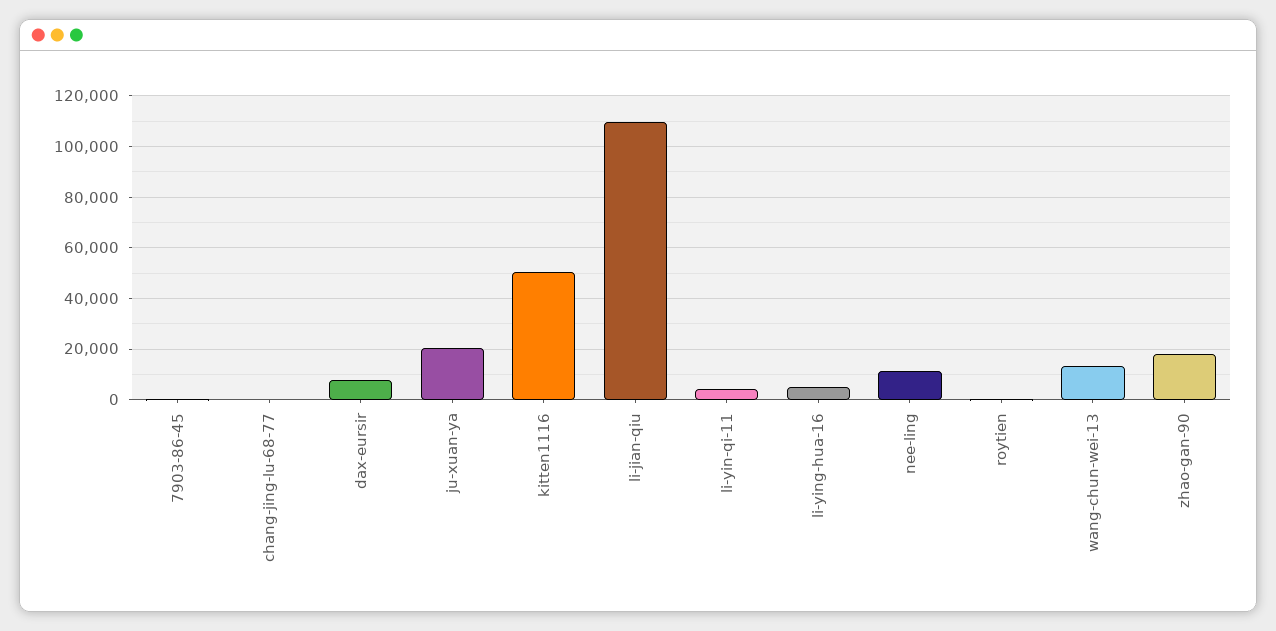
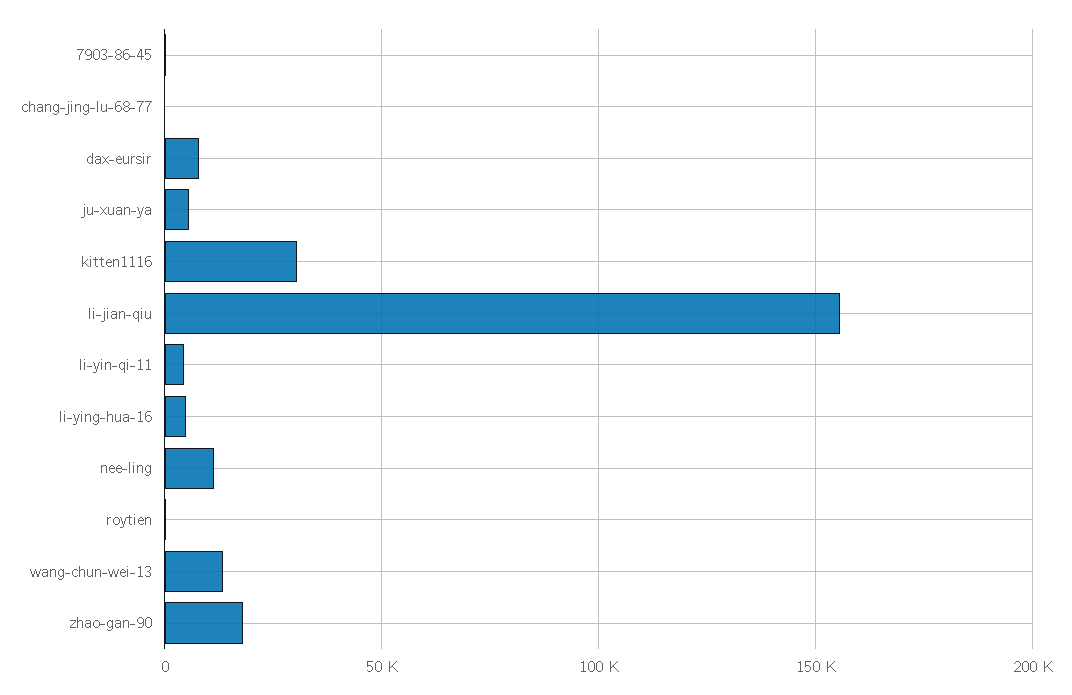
  {
    "7903-86-45": 0,
    "chang-jing-lu-68-77": 0,
    "dax-eursir": 7500,
-   "ju-xuan-ya": 20000,
+   "ju-xuan-ya": 5000,
-   "kitten1116": 50000,
+   "kitten1116": 30000,
-   "li-jian-qiu": 110000,
+   "li-jian-qiu": 155000,
    "li-yin-qi-11": 5000,
    "li-ying-hua-16": 5000,
    "nee-ling": 12500,
    "roytien": 0,
    "wang-chun-wei-13": 12500,
    "zhao-gan-90": 17500
  }

